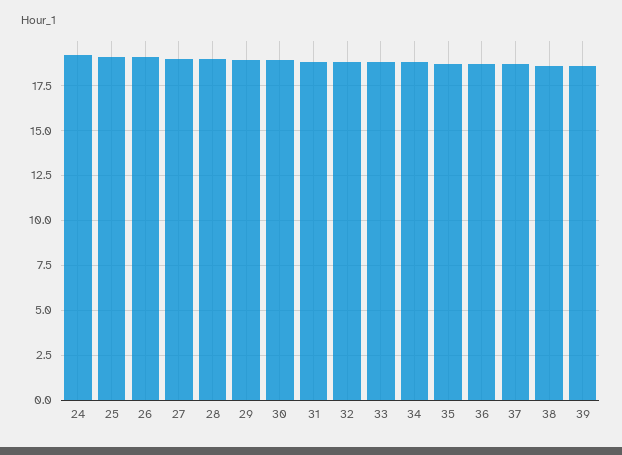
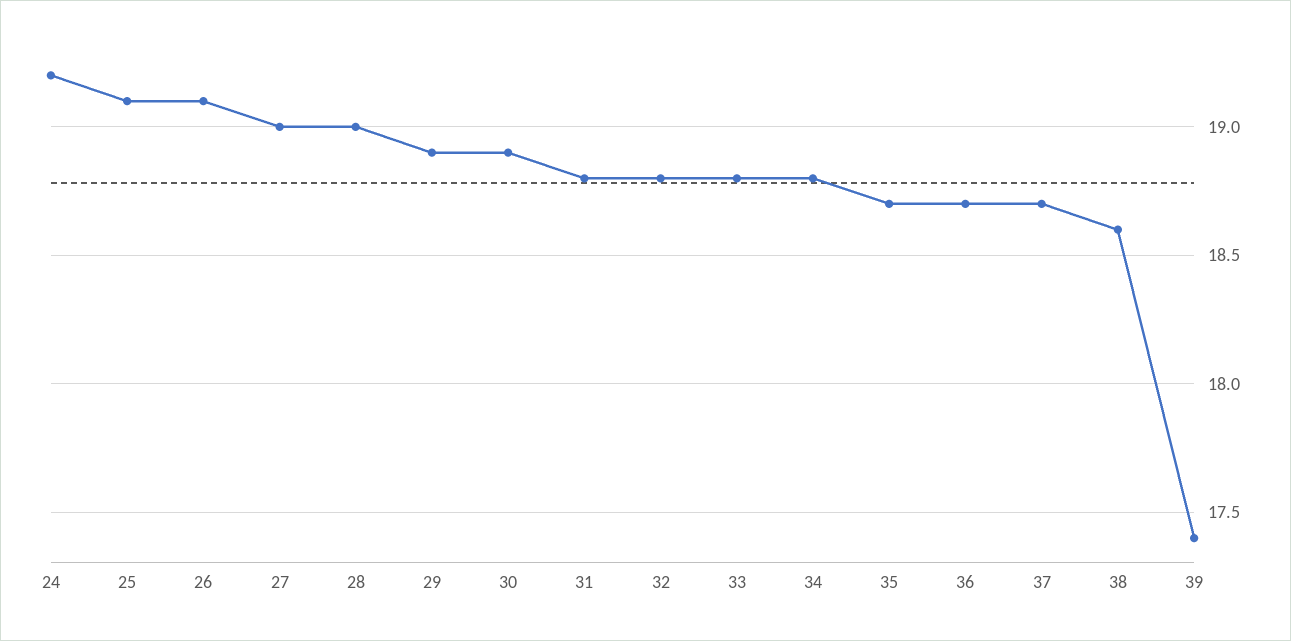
  {
    "24": 19.2,
    "25": 19.1,
    "26": 19.1,
    "27": 19,
    "28": 19,
    "29": 18.9,
    "30": 18.9,
    "31": 18.8,
    "32": 18.8,
    "33": 18.8,
    "34": 18.8,
    "35": 18.7,
    "36": 18.7,
    "37": 18.7,
    "38": 18.6,
-   "39": 18.5
+   "39": 17.4
  }

